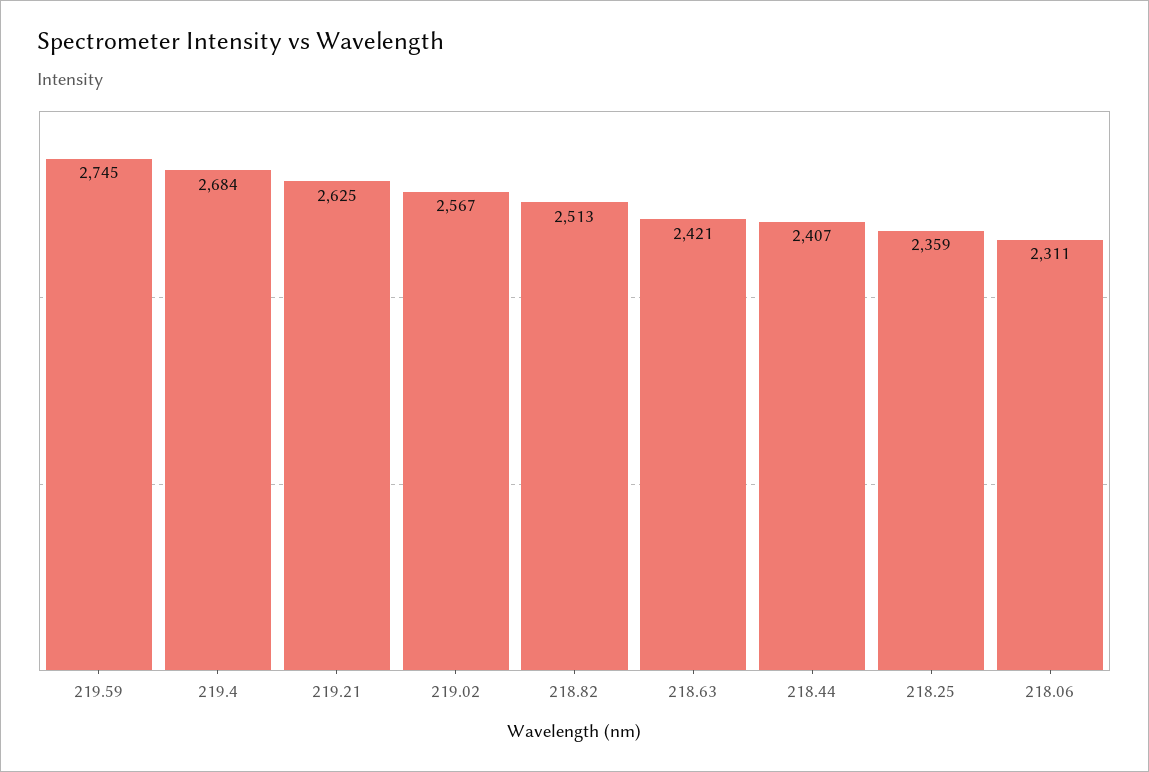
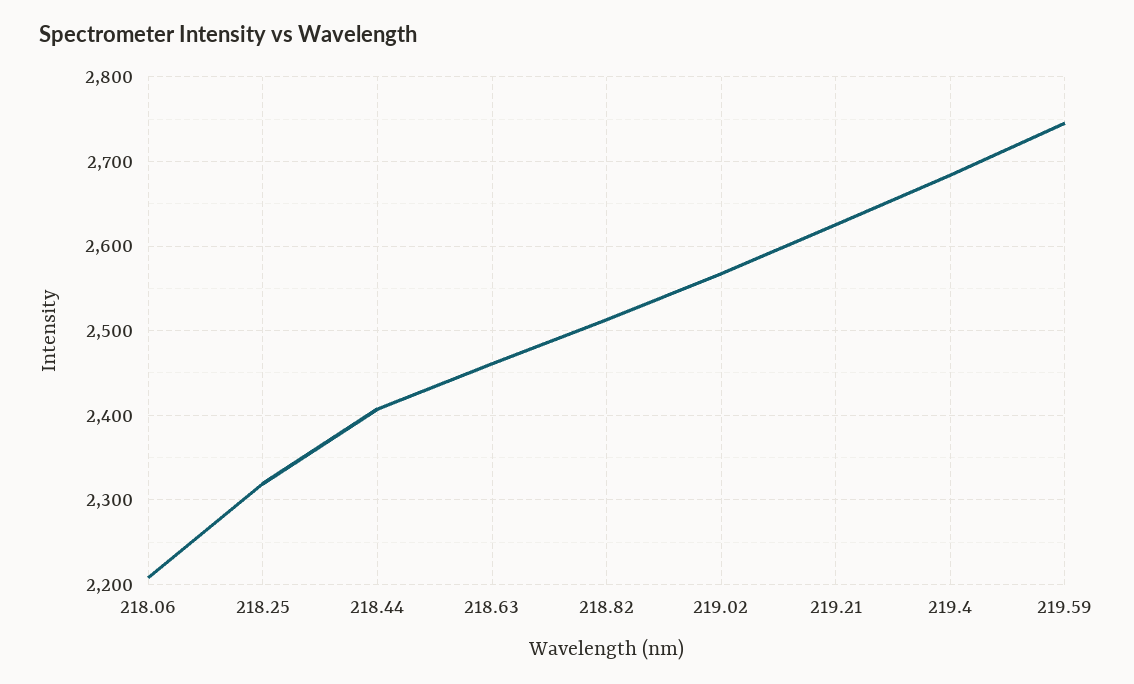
  {
    "219.59": 2745,
    "219.4": 2684,
    "219.21": 2625,
    "219.02": 2567,
    "218.82": 2513,
-   "218.63": 2421,
+   "218.63": 2460,
    "218.44": 2407,
-   "218.25": 2359,
+   "218.25": 2320,
-   "218.06": 2311
+   "218.06": 2210
  }

